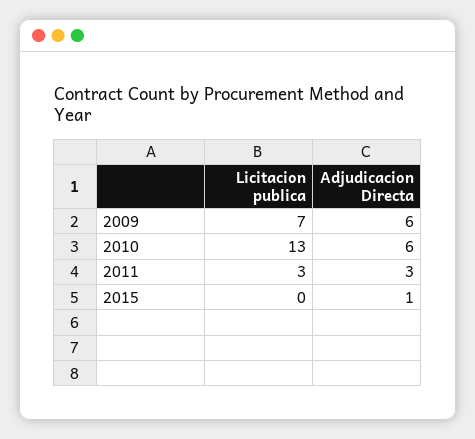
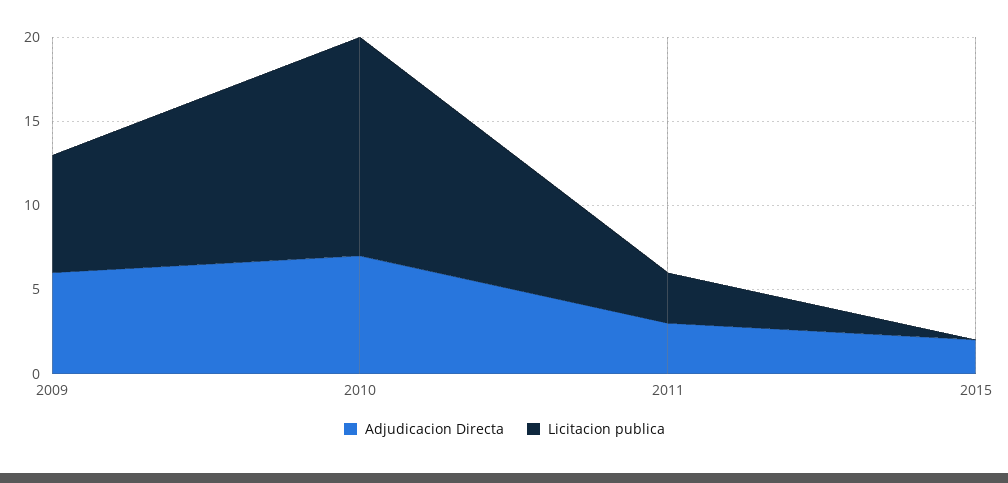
  {
    "Licitacion publica": {
      "2009": 7,
      "2010": 13,
      "2011": 3,
      "2015": 0
    },
    "Adjudicacion Directa": {
      "2009": 6,
-     "2010": 6,
+     "2010": 7,
      "2011": 3,
-     "2015": 1
+     "2015": 2
    }
  }

